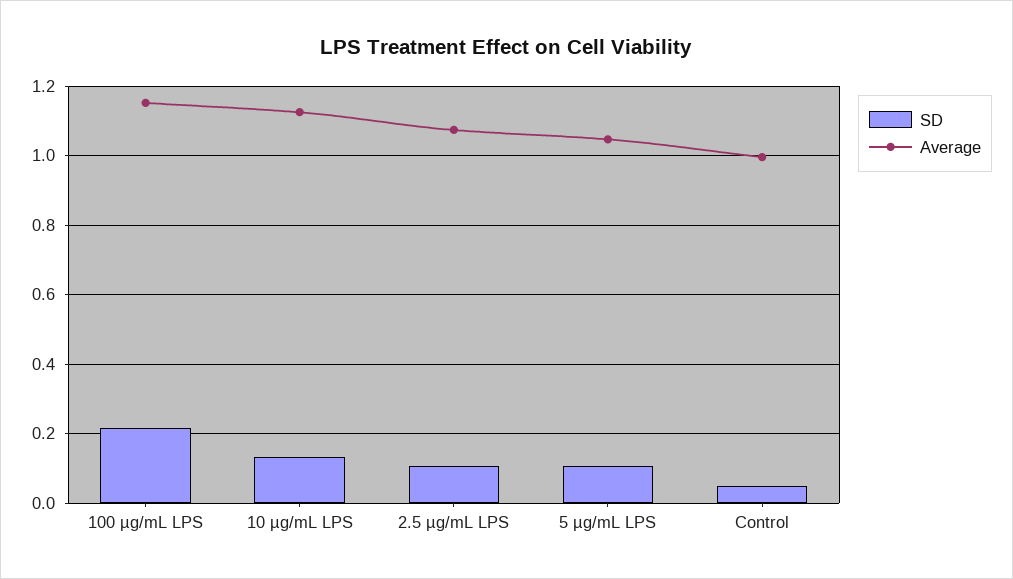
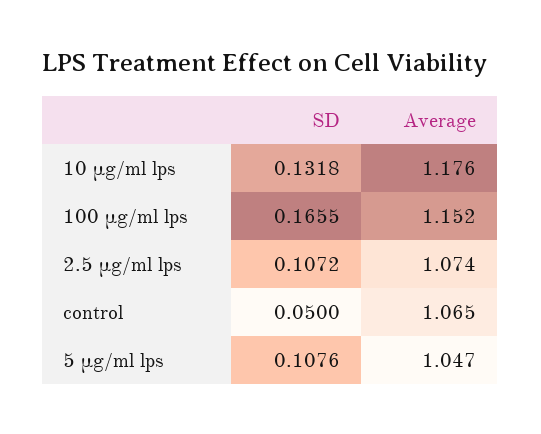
  {
    "SD": {
-     "100 µg/mL LPS": 0.22,
+     "100 µg/mL LPS": 0.1655,
      "10 µg/mL LPS": 0.1318,
      "2.5 µg/mL LPS": 0.1072,
      "5 µg/mL LPS": 0.1076,
      "Control": 0.05
    },
    "Average": {
      "100 µg/mL LPS": 1.152,
-     "10 µg/mL LPS": 1.12,
+     "10 µg/mL LPS": 1.176,
      "2.5 µg/mL LPS": 1.074,
      "5 µg/mL LPS": 1.047,
-     "Control": 1
+     "Control": 1.065
    }
  }

